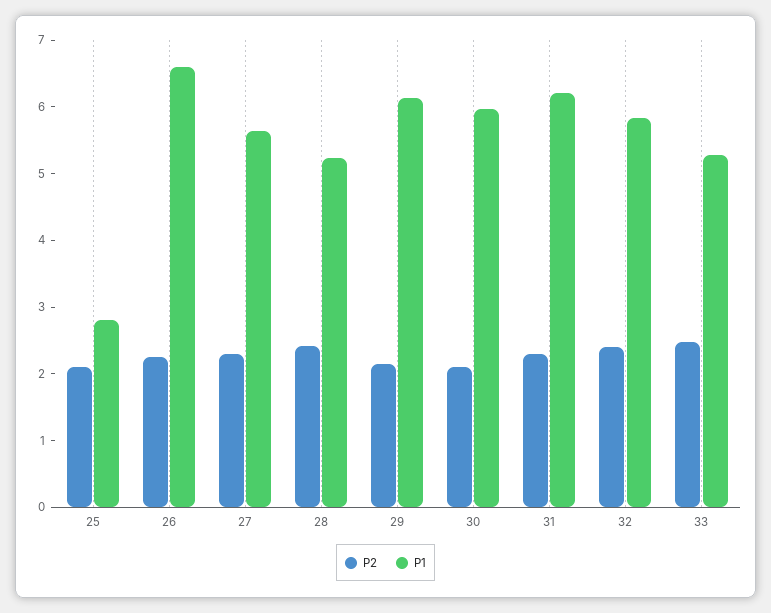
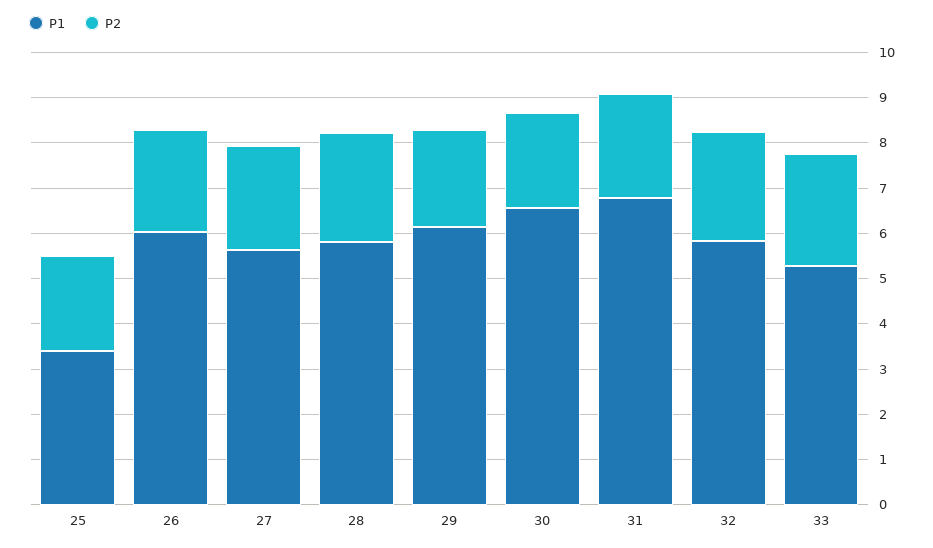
  {
    "P2": {
      "25": 2.2,
      "26": 2.2,
      "27": 2.4,
      "28": 2.4,
      "29": 2.2,
      "30": 2.2,
      "31": 2.4,
      "32": 2.4,
      "33": 2.4
    },
    "P1": {
-     "25": 2.8,
+     "25": 3.4,
-     "26": 6.6,
+     "26": 6,
      "27": 5.6,
-     "28": 5.2,
+     "28": 5.8,
      "29": 6.2,
-     "30": 6,
+     "30": 6.6,
-     "31": 6.2,
+     "31": 6.8,
      "32": 5.8,
      "33": 5.2
    }
  }

